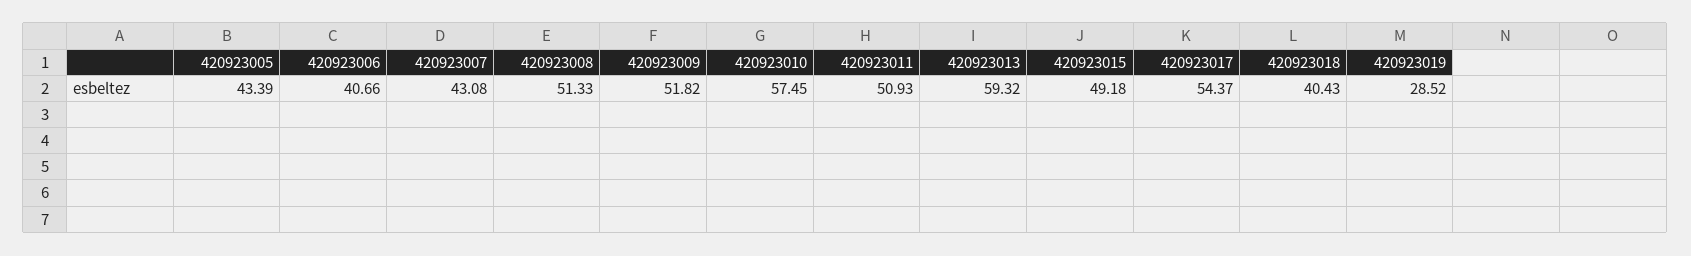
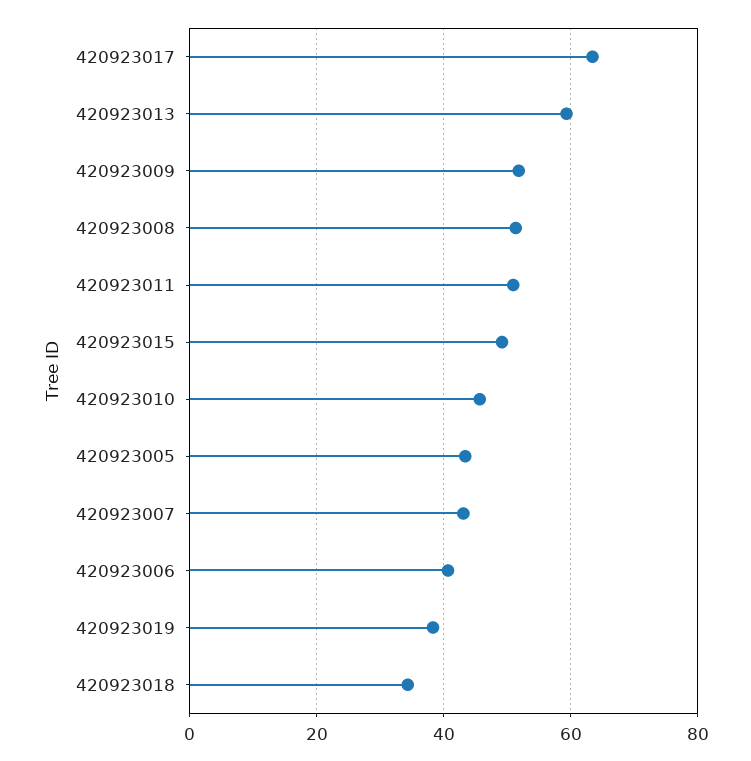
  {
    "420923005": 43.39,
    "420923006": 40.66,
    "420923007": 43.08,
    "420923008": 51.33,
    "420923009": 51.82,
-   "420923010": 57.45,
+   "420923010": 46,
    "420923011": 50.93,
    "420923013": 59.32,
    "420923015": 49.18,
-   "420923017": 54.37,
+   "420923017": 64,
-   "420923018": 40.43,
+   "420923018": 34,
-   "420923019": 28.52
+   "420923019": 38
  }

